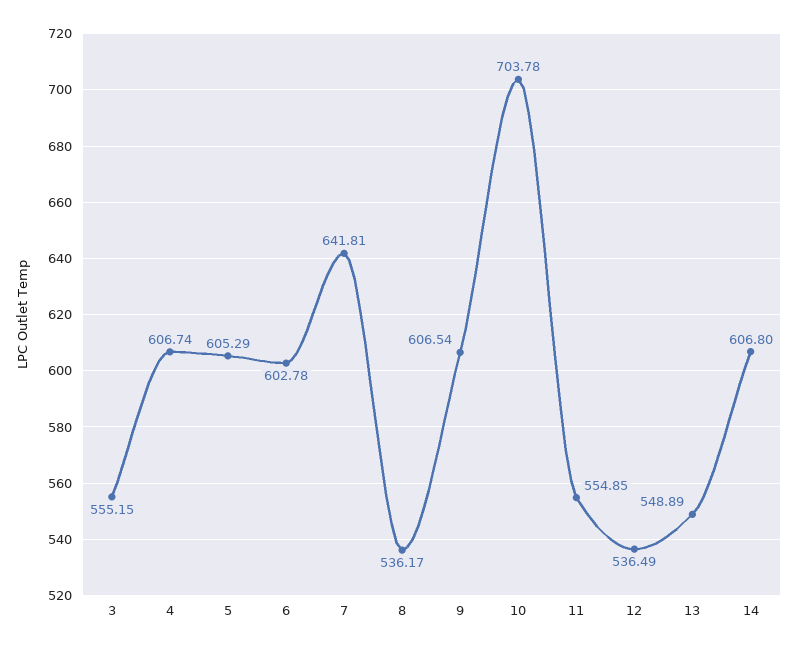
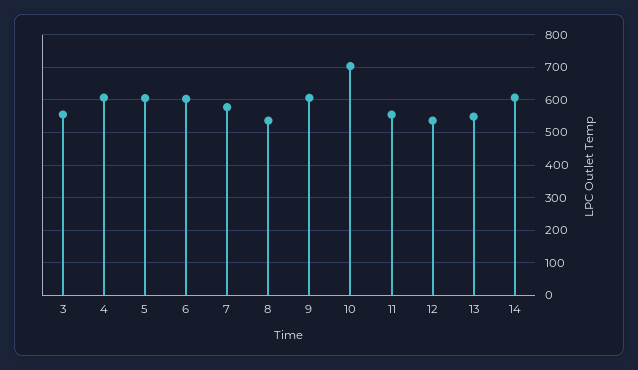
  {
    "3": 555.15,
    "4": 606.74,
    "5": 605.29,
    "6": 602.78,
-   "7": 641.81,
+   "7": 580,
    "8": 536.17,
    "9": 606.54,
    "10": 703.78,
    "11": 554.85,
    "12": 536.49,
    "13": 548.89,
    "14": 606.8
  }

